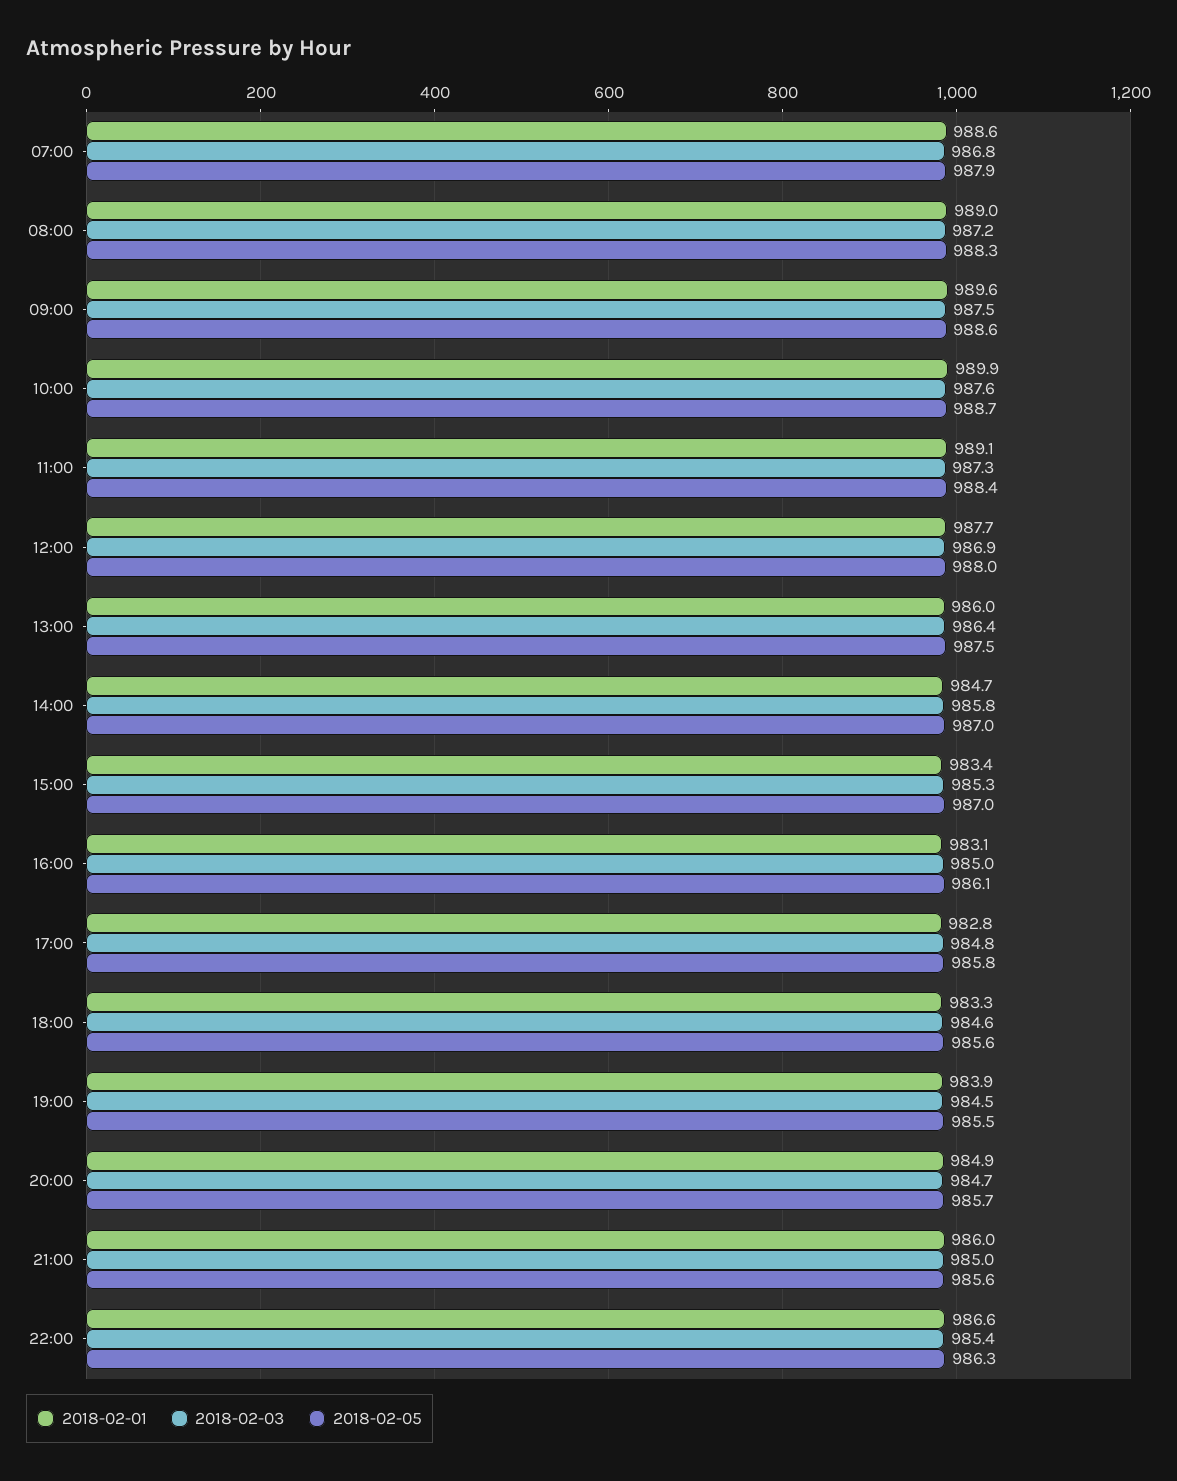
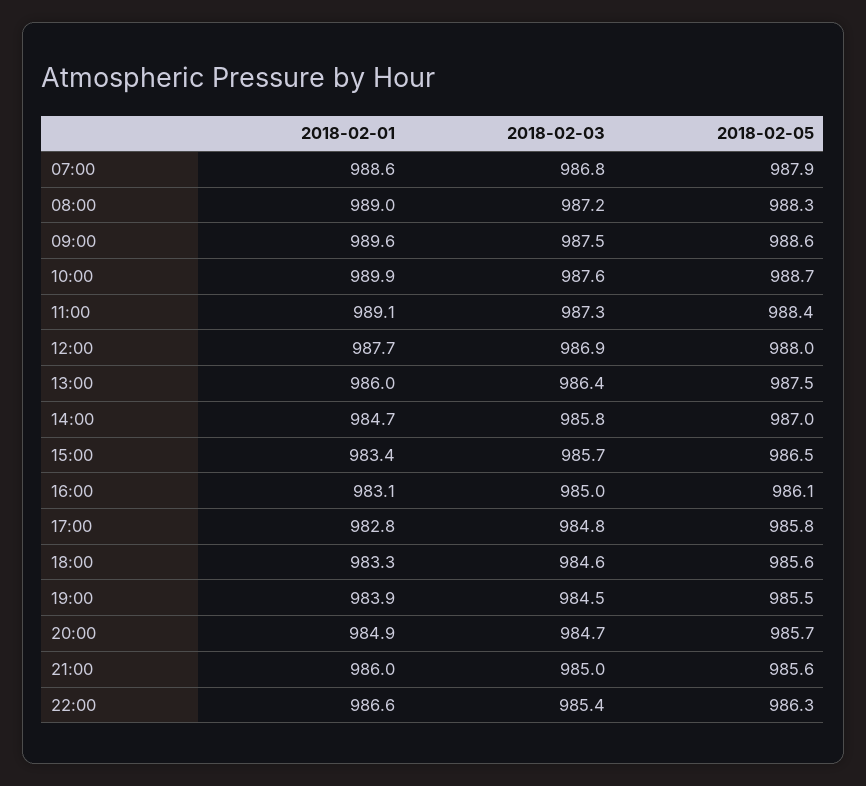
  {
    "2018-02-01": {
      "07:00": 988.6,
      "08:00": 989,
      "09:00": 989.6,
      "10:00": 989.9,
      "11:00": 989.1,
      "12:00": 987.7,
      "13:00": 986,
      "14:00": 984.7,
      "15:00": 983.4,
      "16:00": 983.1,
      "17:00": 982.8,
      "18:00": 983.3,
      "19:00": 983.9,
      "20:00": 984.9,
      "21:00": 986,
      "22:00": 986.6
    },
    "2018-02-03": {
      "07:00": 986.8,
      "08:00": 987.2,
      "09:00": 987.5,
      "10:00": 987.6,
      "11:00": 987.3,
      "12:00": 986.9,
      "13:00": 986.4,
      "14:00": 985.8,
-     "15:00": 985.3,
+     "15:00": 985.7,
      "16:00": 985,
      "17:00": 984.8,
      "18:00": 984.6,
      "19:00": 984.5,
      "20:00": 984.7,
      "21:00": 985,
      "22:00": 985.4
    },
    "2018-02-05": {
      "07:00": 987.9,
      "08:00": 988.3,
      "09:00": 988.6,
      "10:00": 988.7,
      "11:00": 988.4,
      "12:00": 988,
      "13:00": 987.5,
      "14:00": 987,
-     "15:00": 987,
+     "15:00": 986.5,
      "16:00": 986.1,
      "17:00": 985.8,
      "18:00": 985.6,
      "19:00": 985.5,
      "20:00": 985.7,
      "21:00": 985.6,
      "22:00": 986.3
    }
  }

